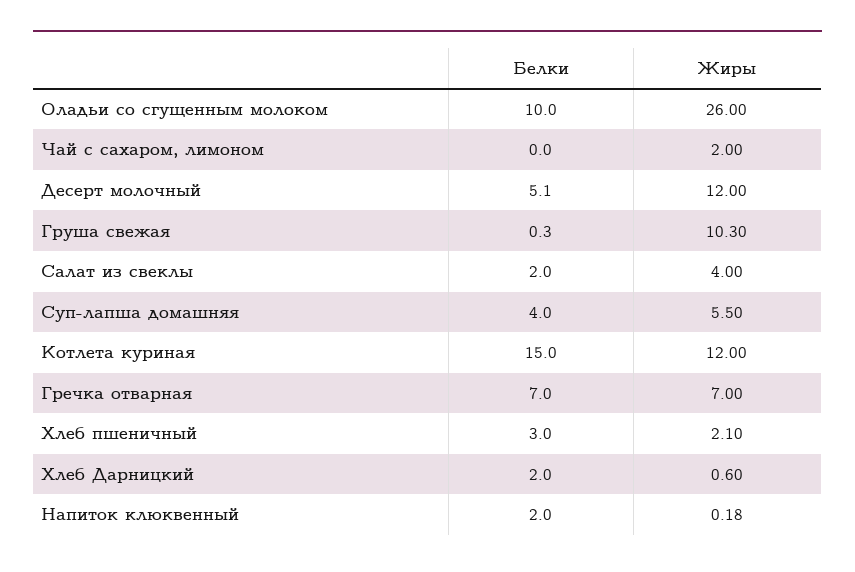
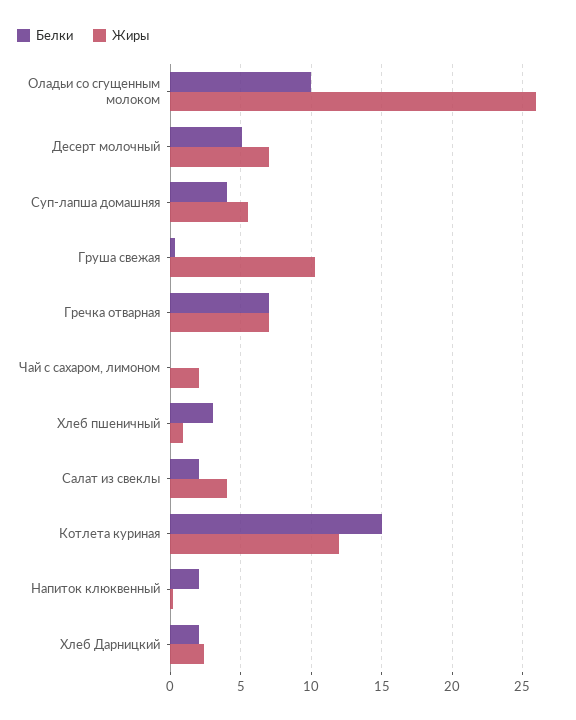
  {
    "Белки": {
      "Оладьи со сгущенным молоком": 10,
      "Чай с сахаром, лимоном": 0,
      "Десерт молочный": 5.1,
      "Груша свежая": 0.3,
      "Салат из свеклы": 2,
      "Суп-лапша домашняя": 4,
      "Котлета куриная": 15,
      "Гречка отварная": 7,
      "Хлеб пшеничный": 3,
      "Хлеб Дарницкий": 2,
      "Напиток клюквенный": 2
    },
    "Жиры": {
      "Оладьи со сгущенным молоком": 26,
      "Чай с сахаром, лимоном": 2,
-     "Десерт молочный": 12,
+     "Десерт молочный": 7,
      "Груша свежая": 10.3,
      "Салат из свеклы": 4,
      "Суп-лапша домашняя": 5.5,
      "Котлета куриная": 12,
      "Гречка отварная": 7,
-     "Хлеб пшеничный": 2.1,
+     "Хлеб пшеничный": 1,
-     "Хлеб Дарницкий": 0.6,
+     "Хлеб Дарницкий": 2.5,
      "Напиток клюквенный": 0.18
    }
  }

